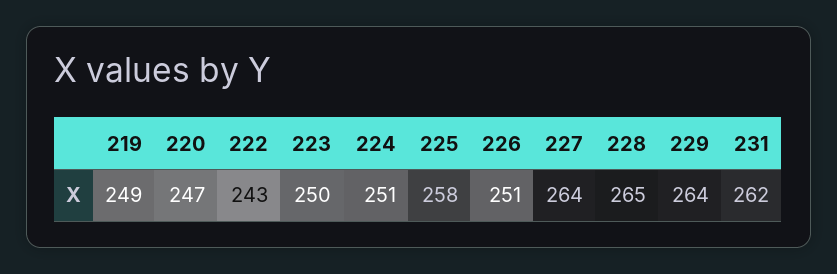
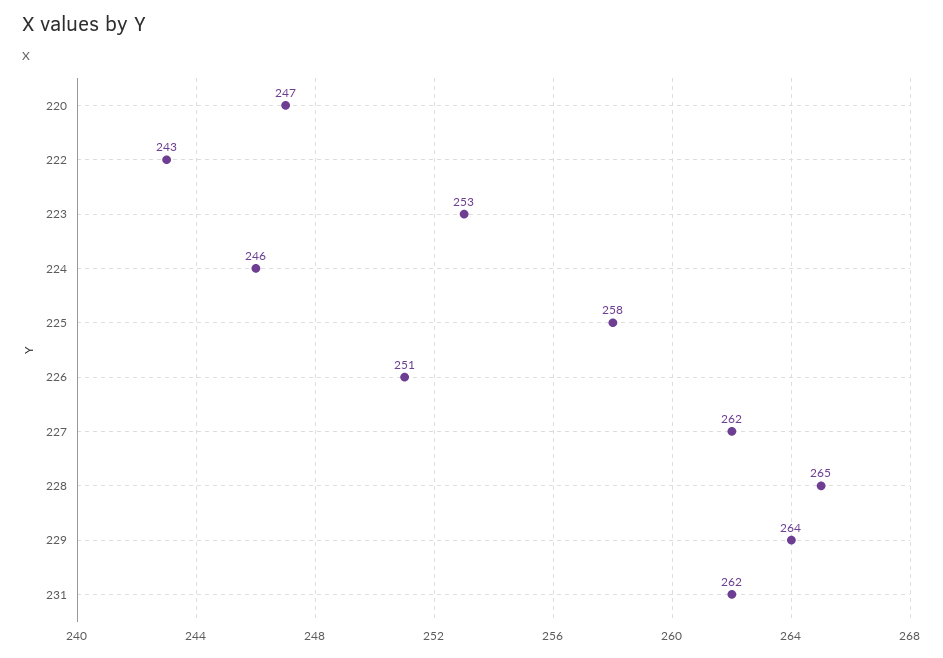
  {
-   "219": 249,
    "220": 247,
    "222": 243,
-   "223": 250,
+   "223": 253,
-   "224": 251,
+   "224": 246,
    "225": 258,
    "226": 251,
-   "227": 264,
+   "227": 262,
    "228": 265,
    "229": 264,
    "231": 262
  }

